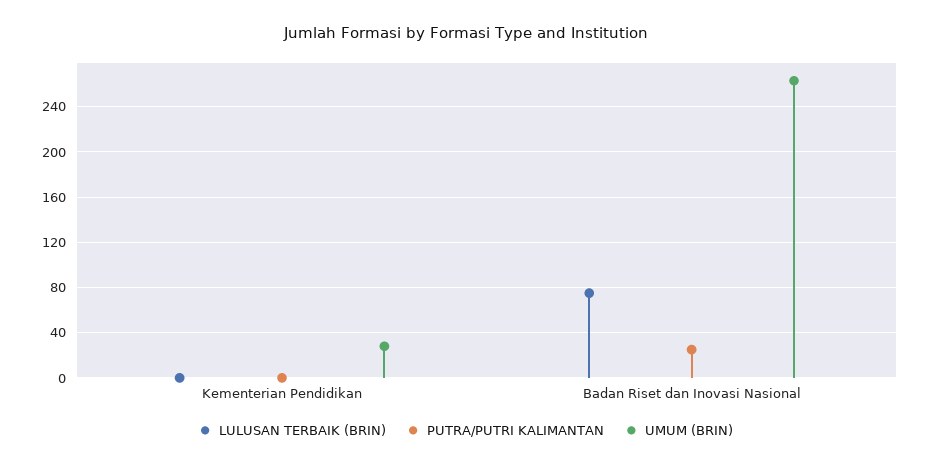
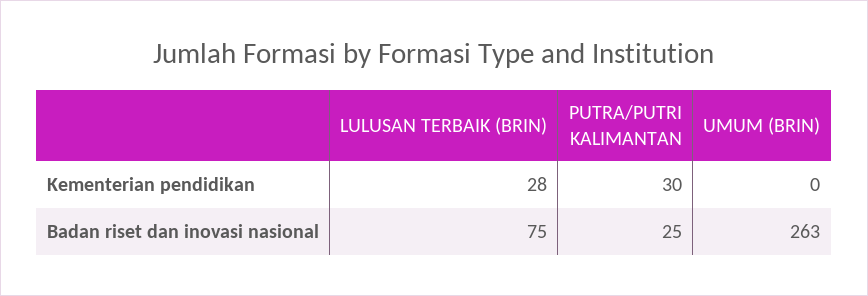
  {
    "LULUSAN TERBAIK (BRIN)": {
-     "Kementerian Pendidikan": 0,
+     "Kementerian Pendidikan": 28,
      "Badan Riset dan Inovasi Nasional": 75
    },
    "PUTRA/PUTRI KALIMANTAN": {
-     "Kementerian Pendidikan": 0,
+     "Kementerian Pendidikan": 30,
      "Badan Riset dan Inovasi Nasional": 25
    },
    "UMUM (BRIN)": {
-     "Kementerian Pendidikan": 30,
+     "Kementerian Pendidikan": 0,
      "Badan Riset dan Inovasi Nasional": 263
    }
  }

